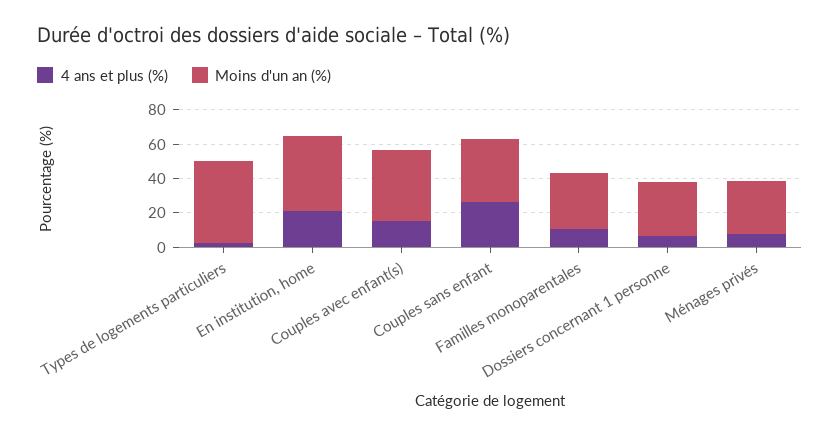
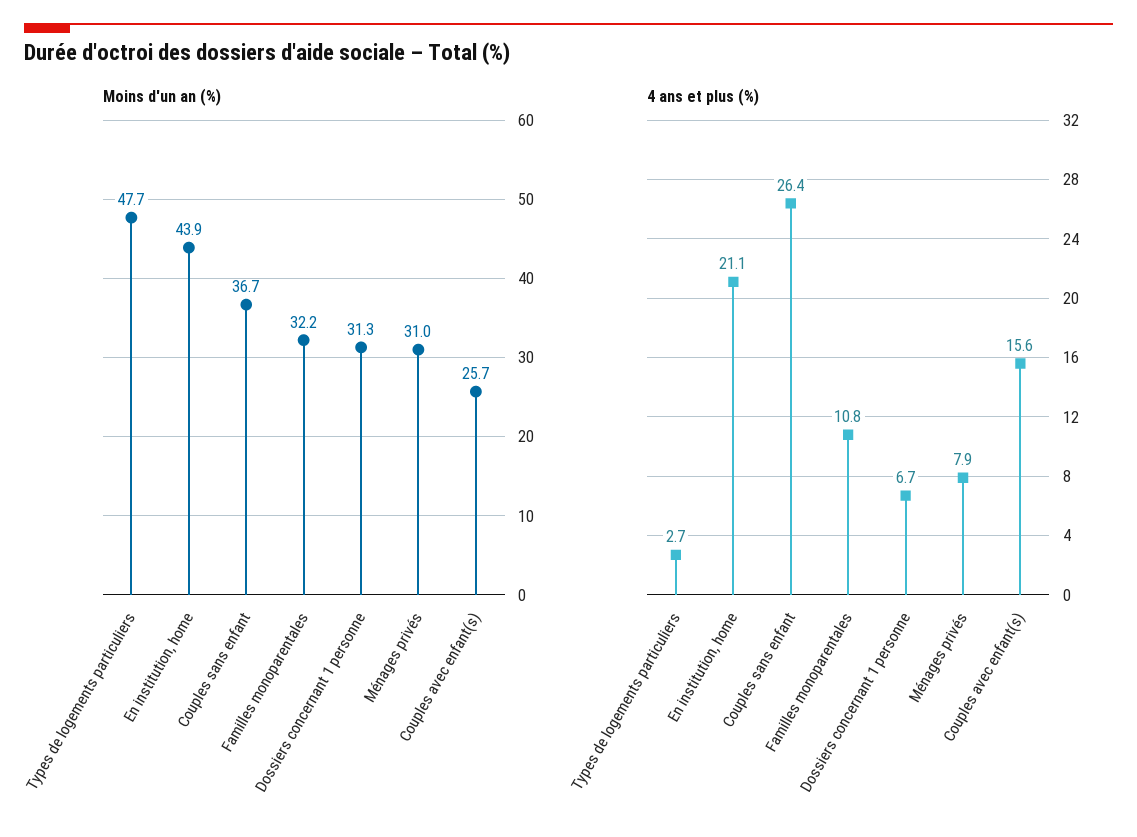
  {
    "4 ans et plus (%)": {
      "Types de logements particuliers": 2.7,
      "En institution, home": 21.1,
      "Couples avec enfant(s)": 15.6,
      "Couples sans enfant": 26.4,
      "Familles monoparentales": 10.8,
      "Dossiers concernant 1 personne": 6.7,
      "Ménages privés": 7.9
    },
    "Moins d'un an (%)": {
      "Types de logements particuliers": 47.7,
      "En institution, home": 43.9,
-     "Couples avec enfant(s)": 40,
+     "Couples avec enfant(s)": 25.7,
      "Couples sans enfant": 36.7,
      "Familles monoparentales": 32.2,
      "Dossiers concernant 1 personne": 31.3,
      "Ménages privés": 31
    }
  }

